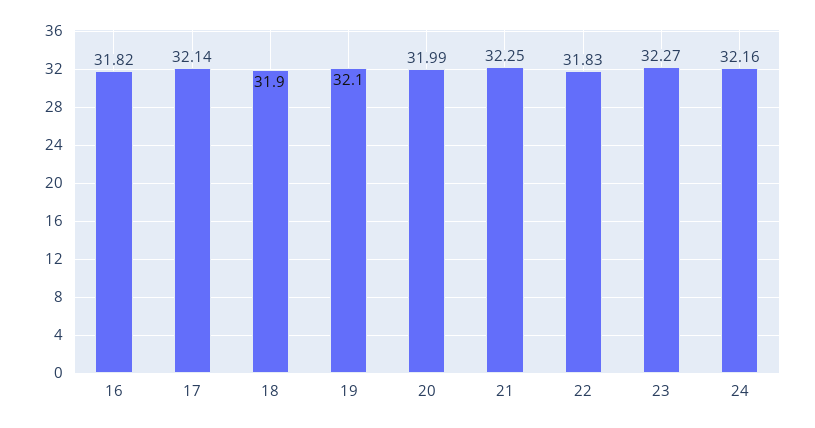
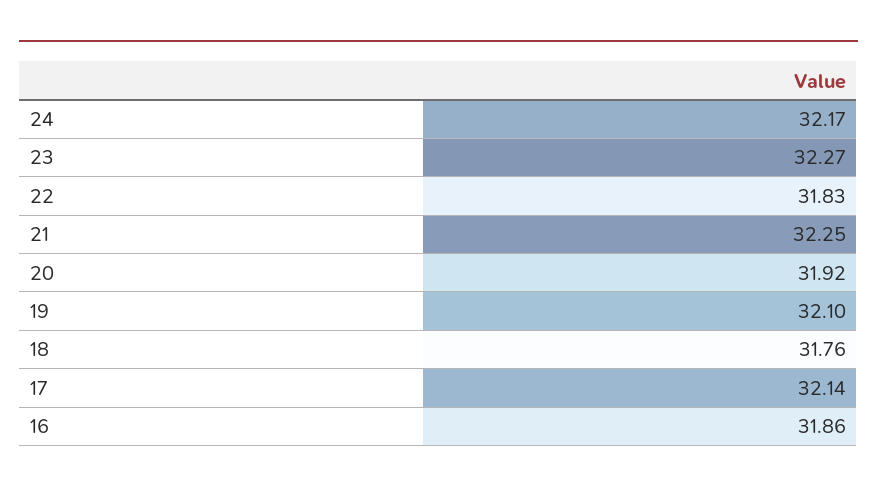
  {
-   "16": 31.82,
+   "16": 31.86,
    "17": 32.14,
-   "18": 31.9,
+   "18": 31.76,
    "19": 32.1,
-   "20": 31.99,
+   "20": 31.92,
    "21": 32.25,
    "22": 31.83,
    "23": 32.27,
-   "24": 32.16
+   "24": 32.17
  }

